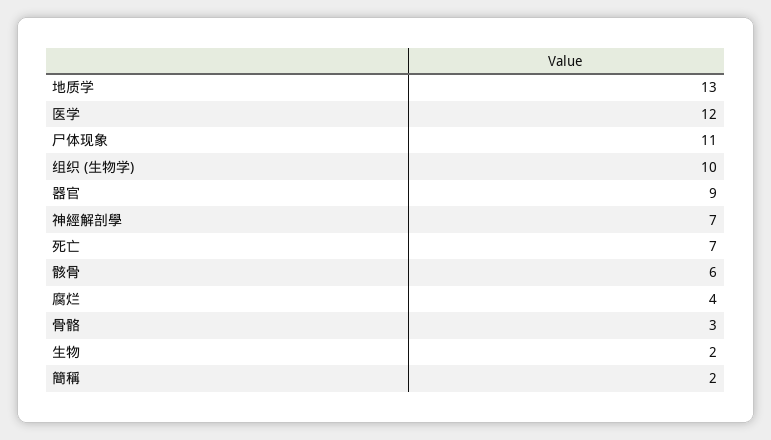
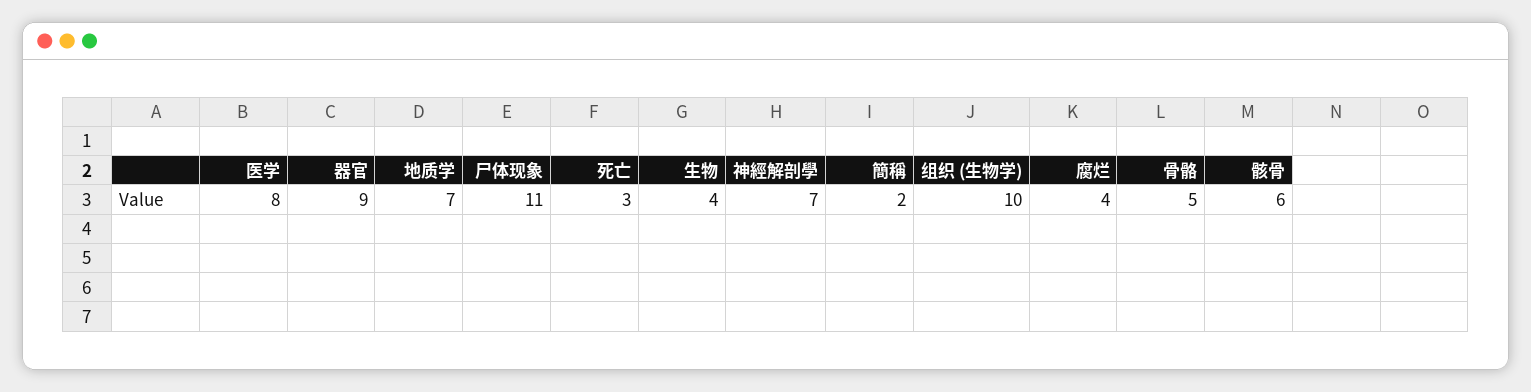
  {
-   "地质学": 13,
+   "地质学": 7,
-   "医学": 12,
+   "医学": 8,
    "尸体现象": 11,
    "组织 (生物学)": 10,
    "器官": 9,
    "神經解剖學": 7,
-   "死亡": 7,
+   "死亡": 3,
    "骸骨": 6,
    "腐烂": 4,
-   "骨骼": 3,
+   "骨骼": 5,
-   "生物": 2,
+   "生物": 4,
    "簡稱": 2
  }

